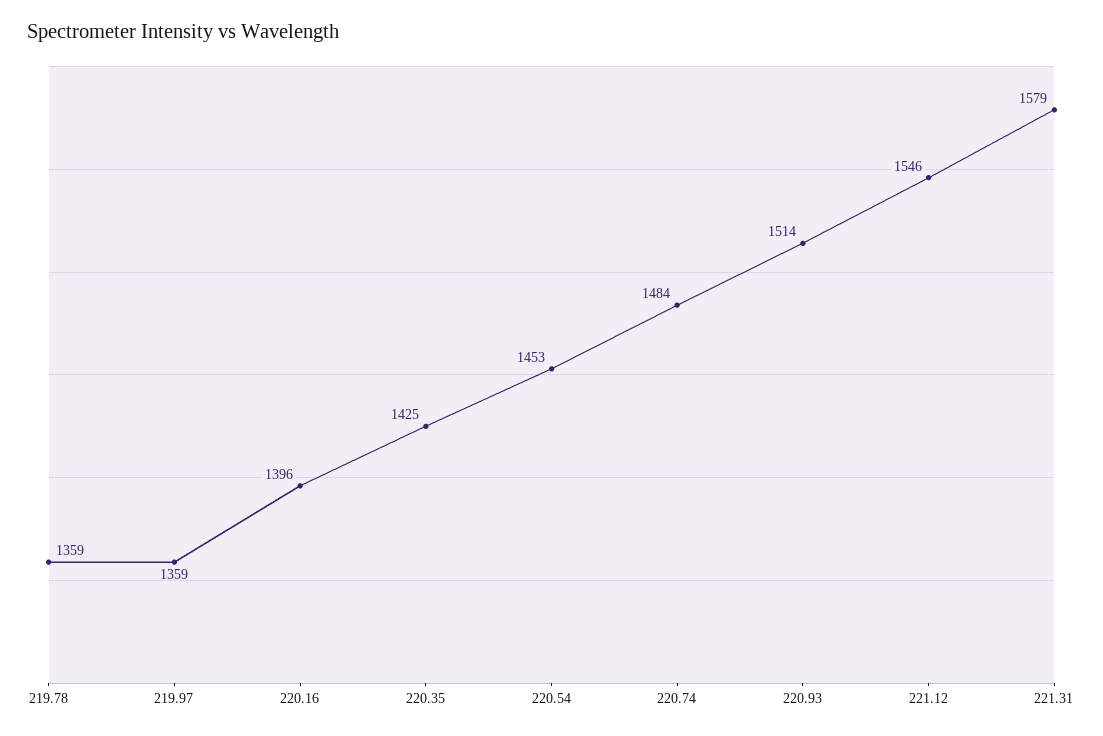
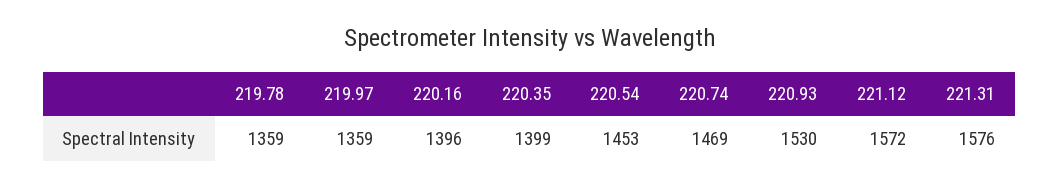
  {
    "219.78": 1359,
    "219.97": 1359,
    "220.16": 1396,
-   "220.35": 1425,
+   "220.35": 1399,
    "220.54": 1453,
-   "220.74": 1484,
+   "220.74": 1469,
-   "220.93": 1514,
+   "220.93": 1530,
-   "221.12": 1546,
+   "221.12": 1572,
-   "221.31": 1579
+   "221.31": 1576
  }

